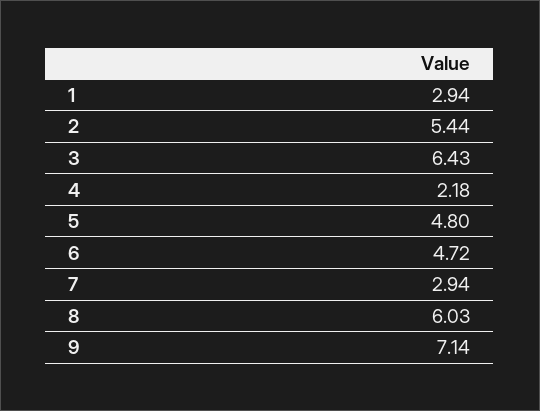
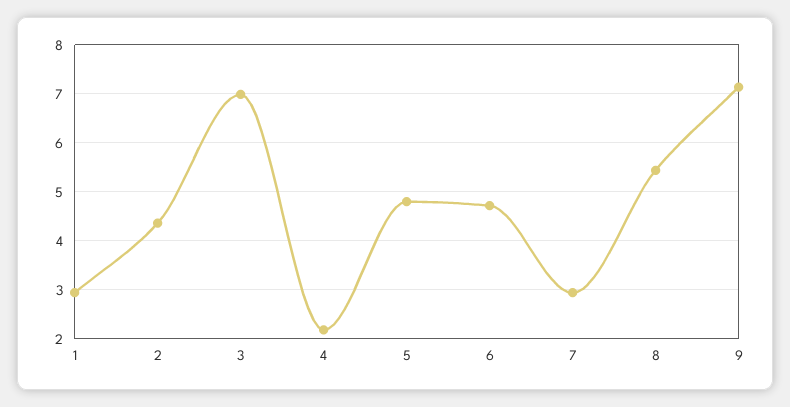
  {
    "1": 2.94,
-   "2": 5.44,
+   "2": 4.4,
-   "3": 6.43,
+   "3": 7,
    "4": 2.18,
    "5": 4.8,
    "6": 4.72,
    "7": 2.94,
-   "8": 6.03,
+   "8": 5.4,
    "9": 7.14
  }

